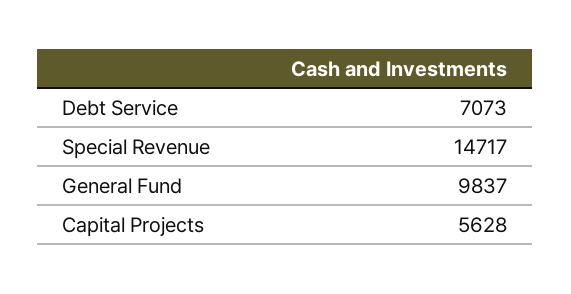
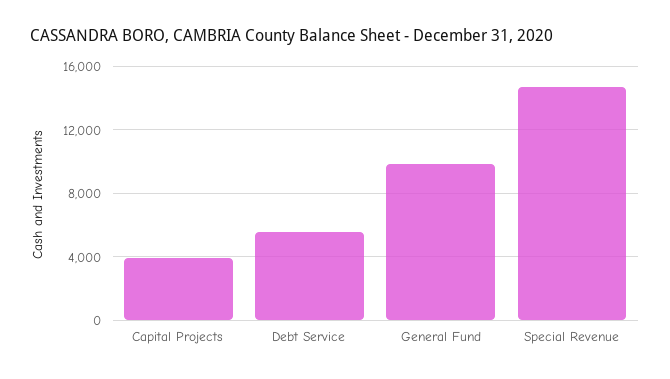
  {
-   "Debt Service": 7073,
+   "Debt Service": 5500,
    "Special Revenue": 14717,
    "General Fund": 9837,
-   "Capital Projects": 5628
+   "Capital Projects": 4000
  }

